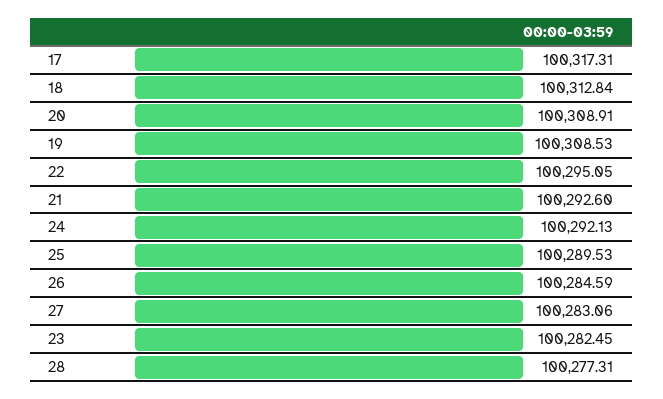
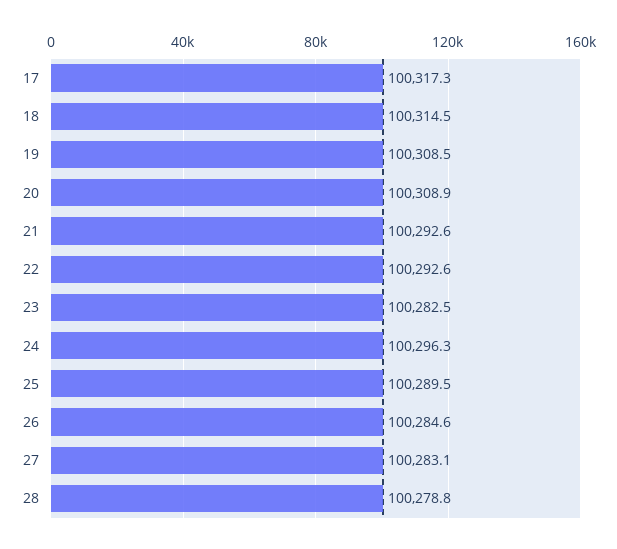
  {
    "17": 100317.31,
-   "18": 100312.84,
+   "18": 100314.5,
    "20": 100308.91,
    "19": 100308.53,
-   "22": 100295.05,
+   "22": 100292.6,
    "21": 100292.6,
-   "24": 100292.13,
+   "24": 100296.3,
    "25": 100289.53,
    "26": 100284.59,
    "27": 100283.06,
    "23": 100282.45,
-   "28": 100277.31
+   "28": 100278.8
  }

